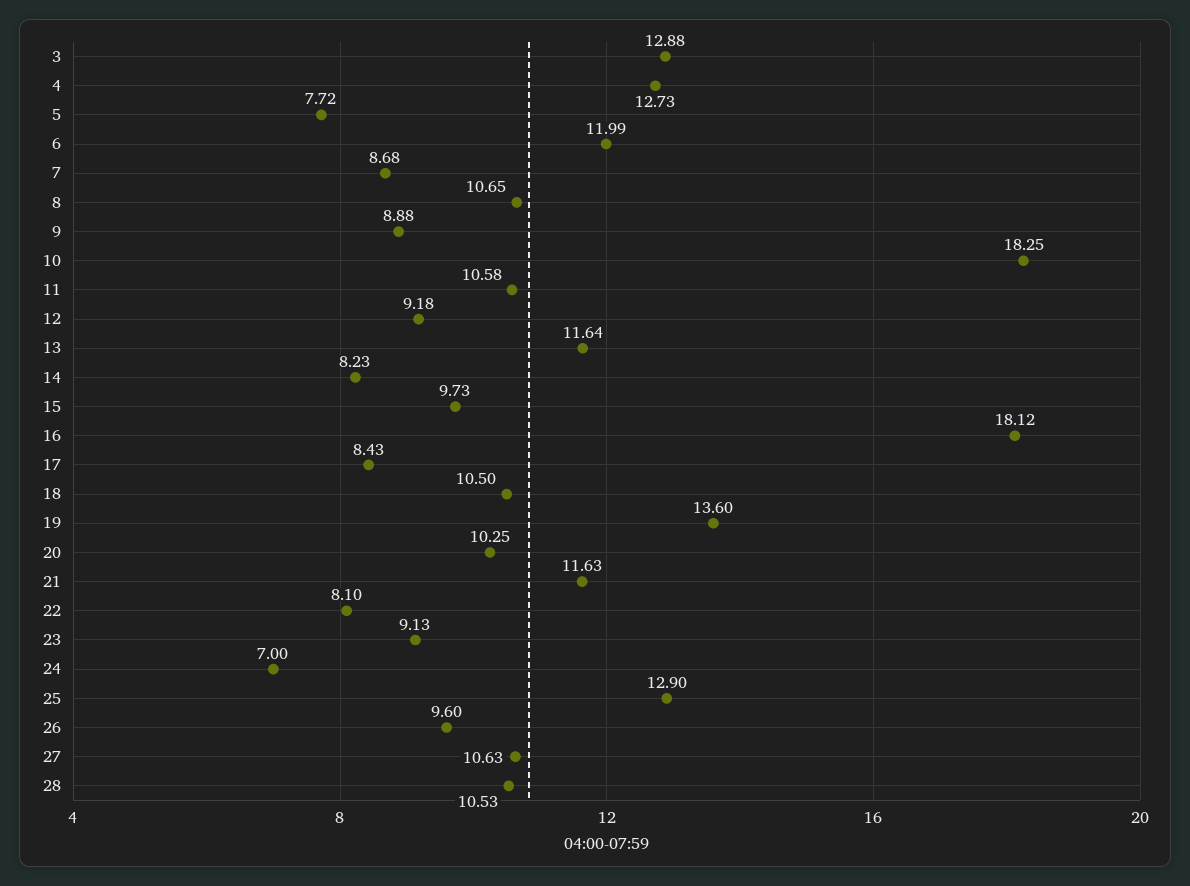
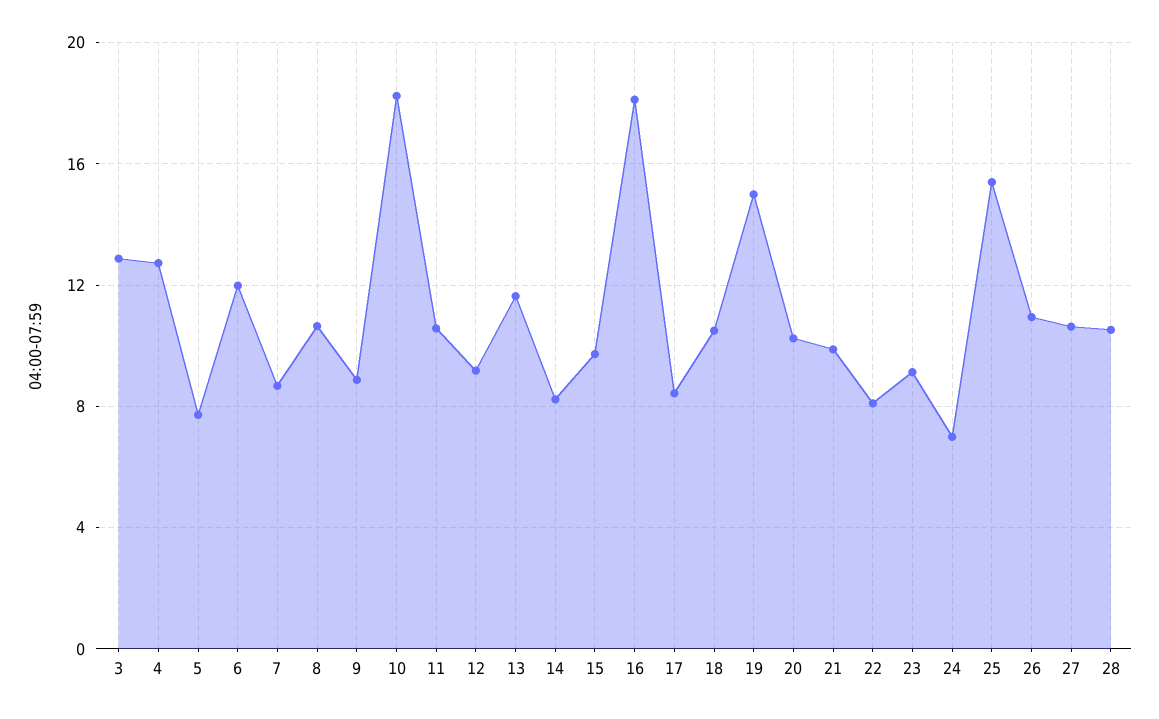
  {
    "3": 12.88,
    "4": 12.73,
    "5": 7.72,
    "6": 11.99,
    "7": 8.68,
    "8": 10.65,
    "9": 8.88,
    "10": 18.25,
    "11": 10.58,
    "12": 9.18,
    "13": 11.64,
    "14": 8.23,
    "15": 9.73,
    "16": 18.12,
    "17": 8.43,
    "18": 10.5,
-   "19": 13.6,
+   "19": 15,
    "20": 10.25,
-   "21": 11.63,
+   "21": 10,
    "22": 8.1,
    "23": 9.13,
    "24": 7,
-   "25": 12.9,
+   "25": 15.5,
-   "26": 9.6,
+   "26": 11,
    "27": 10.63,
    "28": 10.53
  }

